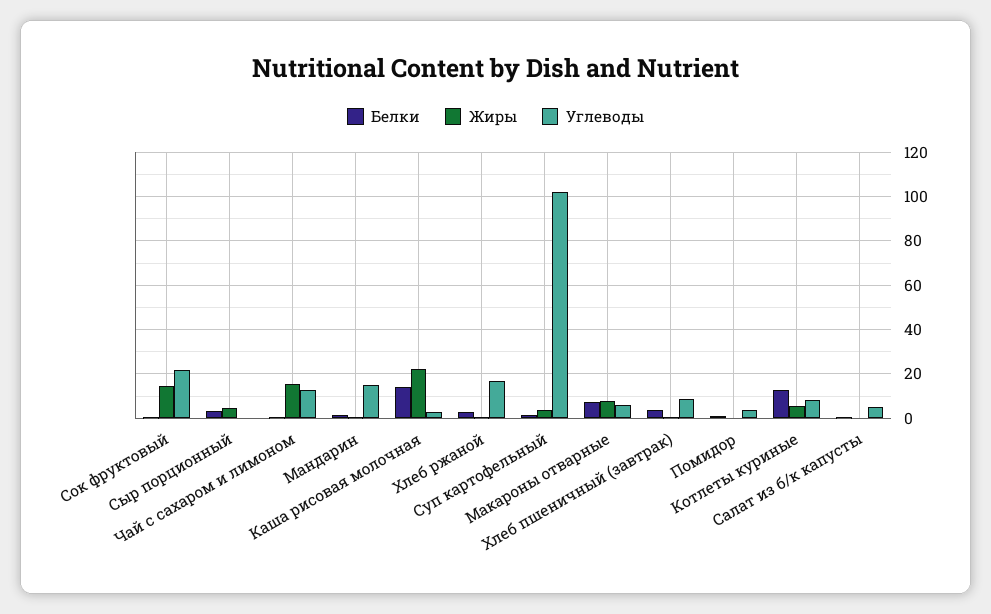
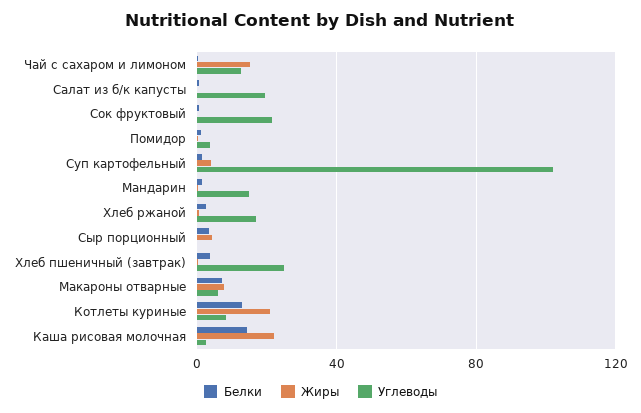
  {
    "Белки": {
      "Сок фруктовый": 0,
      "Сыр порционный": 5,
      "Чай с сахаром и лимоном": 0,
      "Мандарин": 0,
      "Каша рисовая молочная": 15,
      "Хлеб ржаной": 5,
      "Суп картофельный": 0,
      "Макароны отварные": 5,
      "Хлеб пшеничный (завтрак)": 5,
      "Помидор": 0,
      "Котлеты куриные": 15,
      "Салат из б/к капусты": 0
    },
    "Жиры": {
-     "Сок фруктовый": 15,
+     "Сок фруктовый": 0,
      "Сыр порционный": 5,
      "Чай с сахаром и лимоном": 15,
      "Мандарин": 0,
      "Каша рисовая молочная": 20,
      "Хлеб ржаной": 0,
      "Суп картофельный": 5,
      "Макароны отварные": 10,
      "Хлеб пшеничный (завтрак)": 0,
      "Помидор": 0,
-     "Котлеты куриные": 5,
+     "Котлеты куриные": 20,
      "Салат из б/к капусты": 0
    },
    "Углеводы": {
      "Сок фруктовый": 20,
      "Сыр порционный": 0,
      "Чай с сахаром и лимоном": 15,
      "Мандарин": 15,
      "Каша рисовая молочная": 5,
      "Хлеб ржаной": 15,
      "Суп картофельный": 100,
      "Макароны отварные": 5,
-     "Хлеб пшеничный (завтрак)": 10,
+     "Хлеб пшеничный (завтрак)": 25,
      "Помидор": 5,
      "Котлеты куриные": 10,
-     "Салат из б/к капусты": 5
+     "Салат из б/к капусты": 20
    }
  }

